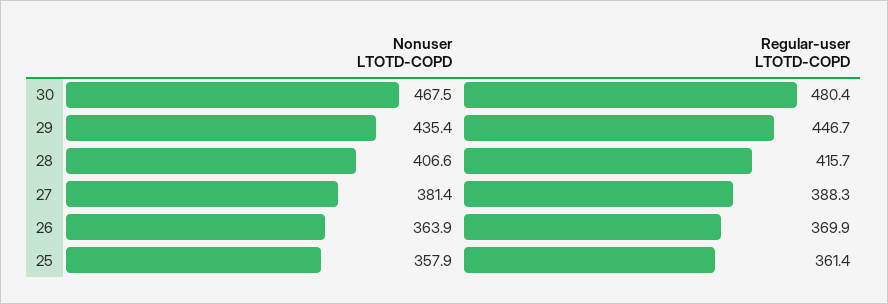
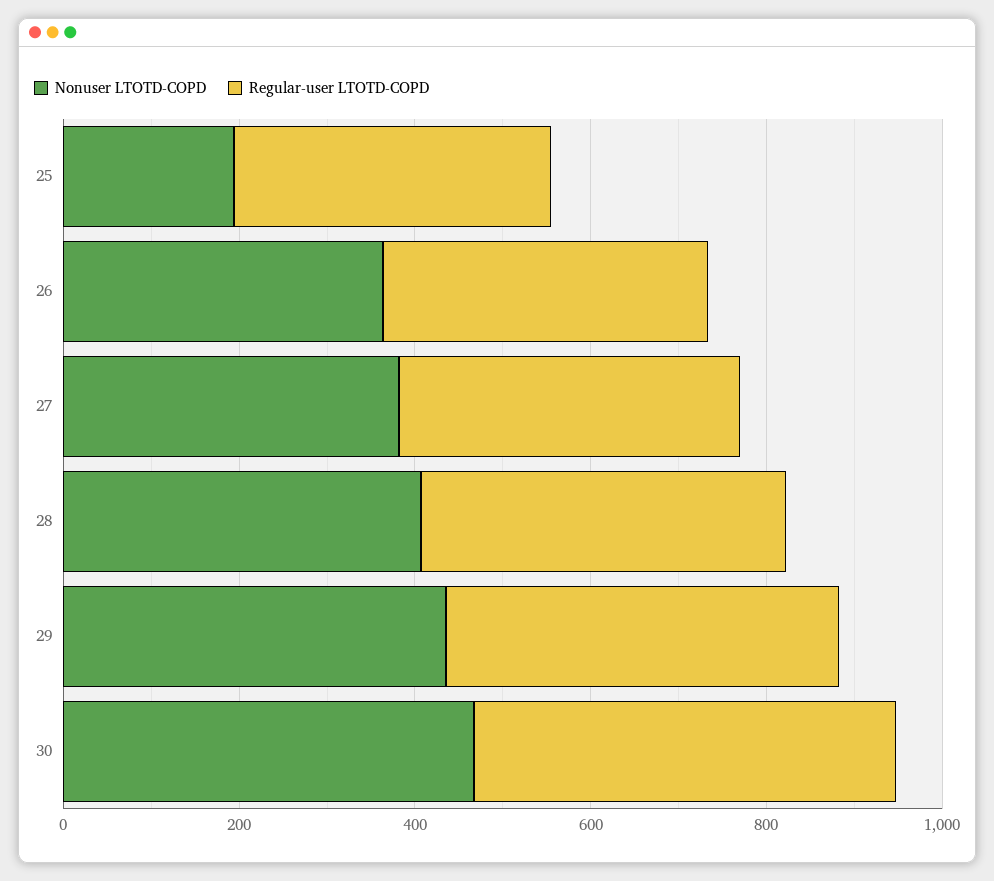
  {
    "Nonuser LTOTD-COPD": {
      "30": 467.5,
      "29": 435.4,
      "28": 406.6,
      "27": 381.4,
      "26": 363.9,
-     "25": 357.9
+     "25": 200
    },
    "Regular-user LTOTD-COPD": {
      "30": 480.4,
      "29": 446.7,
      "28": 415.7,
      "27": 388.3,
      "26": 369.9,
      "25": 361.4
    }
  }

